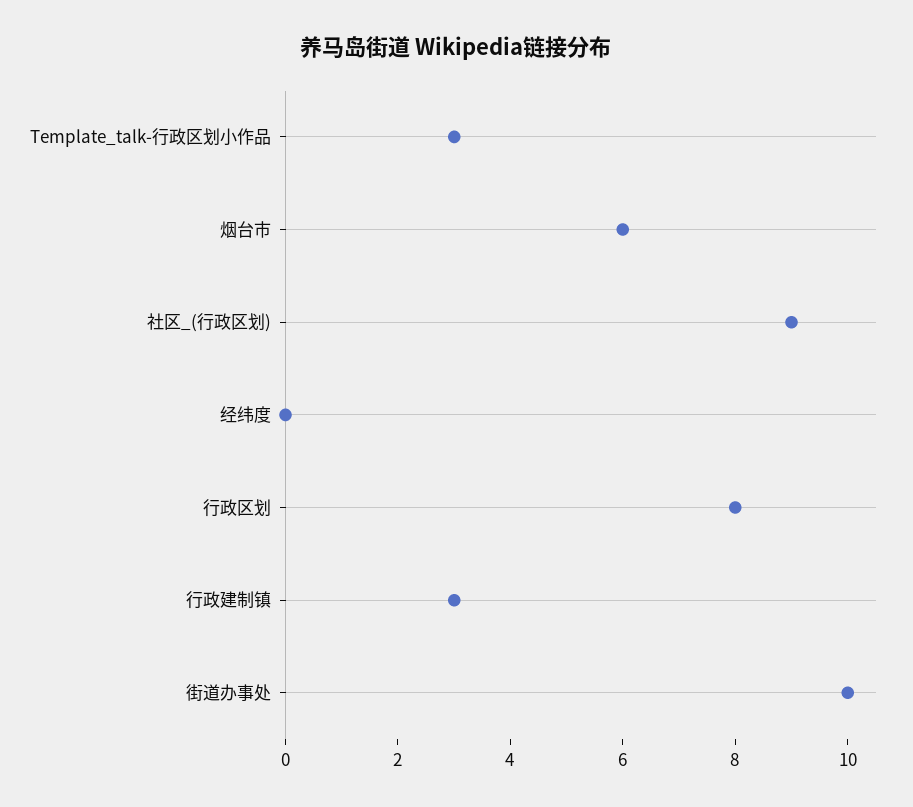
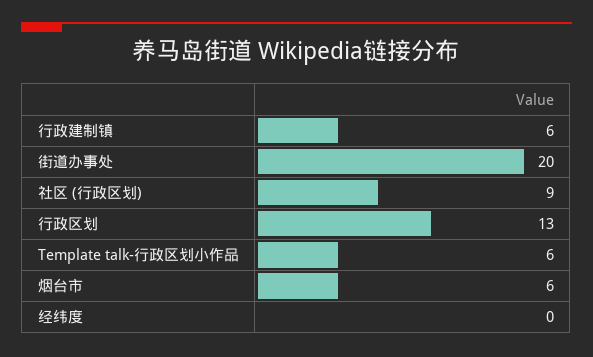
  {
-   "Template_talk-行政区划小作品": 3,
+   "Template_talk-行政区划小作品": 6,
    "烟台市": 6,
    "社区_(行政区划)": 9,
    "经纬度": 0,
-   "行政区划": 8,
+   "行政区划": 13,
-   "行政建制镇": 3,
+   "行政建制镇": 6,
-   "街道办事处": 10
+   "街道办事处": 20
  }

